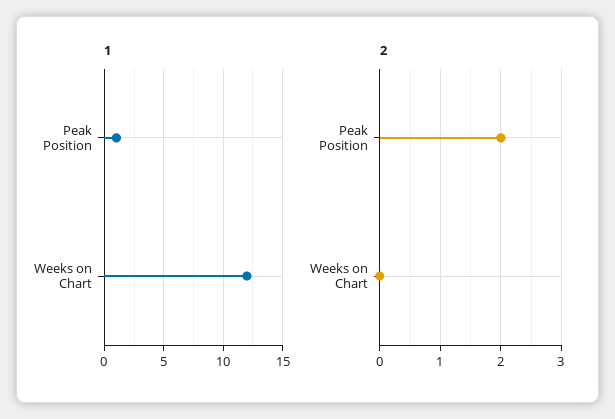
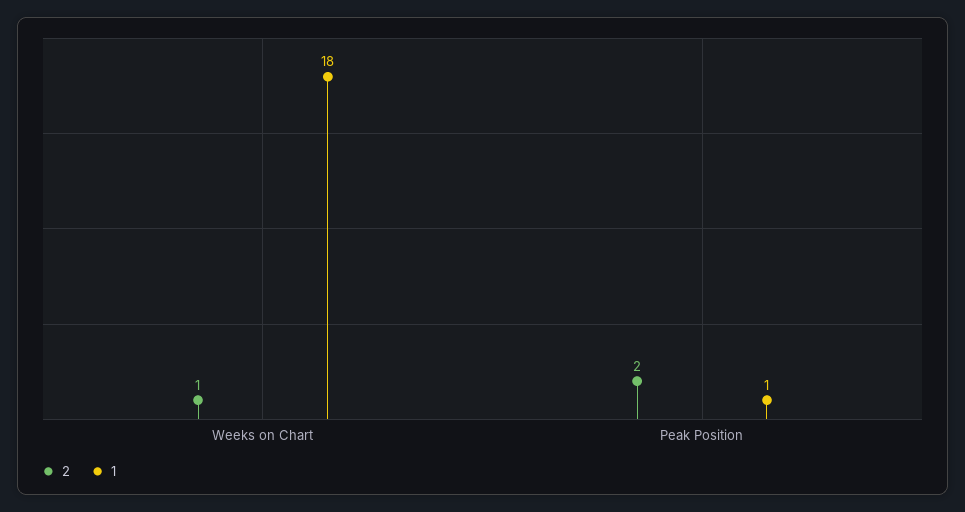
  {
    "1": {
      "Peak Position": 1,
-     "Weeks on Chart": 12
+     "Weeks on Chart": 18
    },
    "2": {
      "Peak Position": 2,
-     "Weeks on Chart": 0
+     "Weeks on Chart": 1
    }
  }

